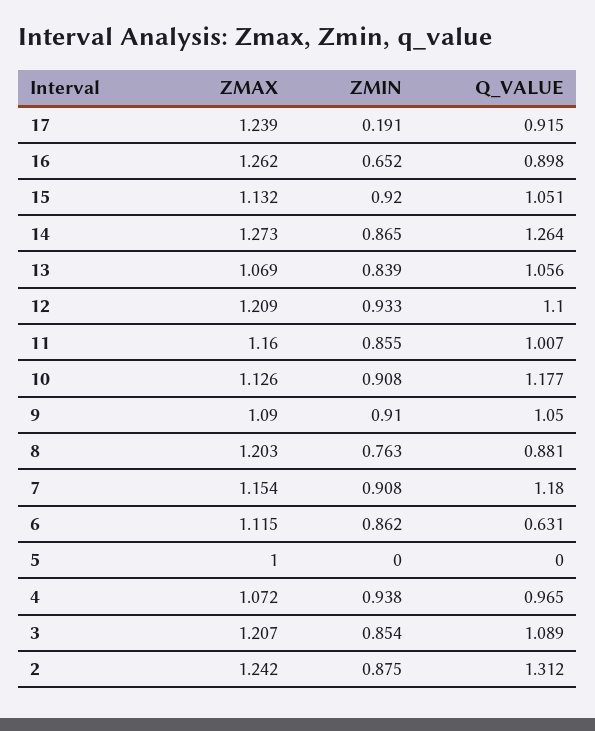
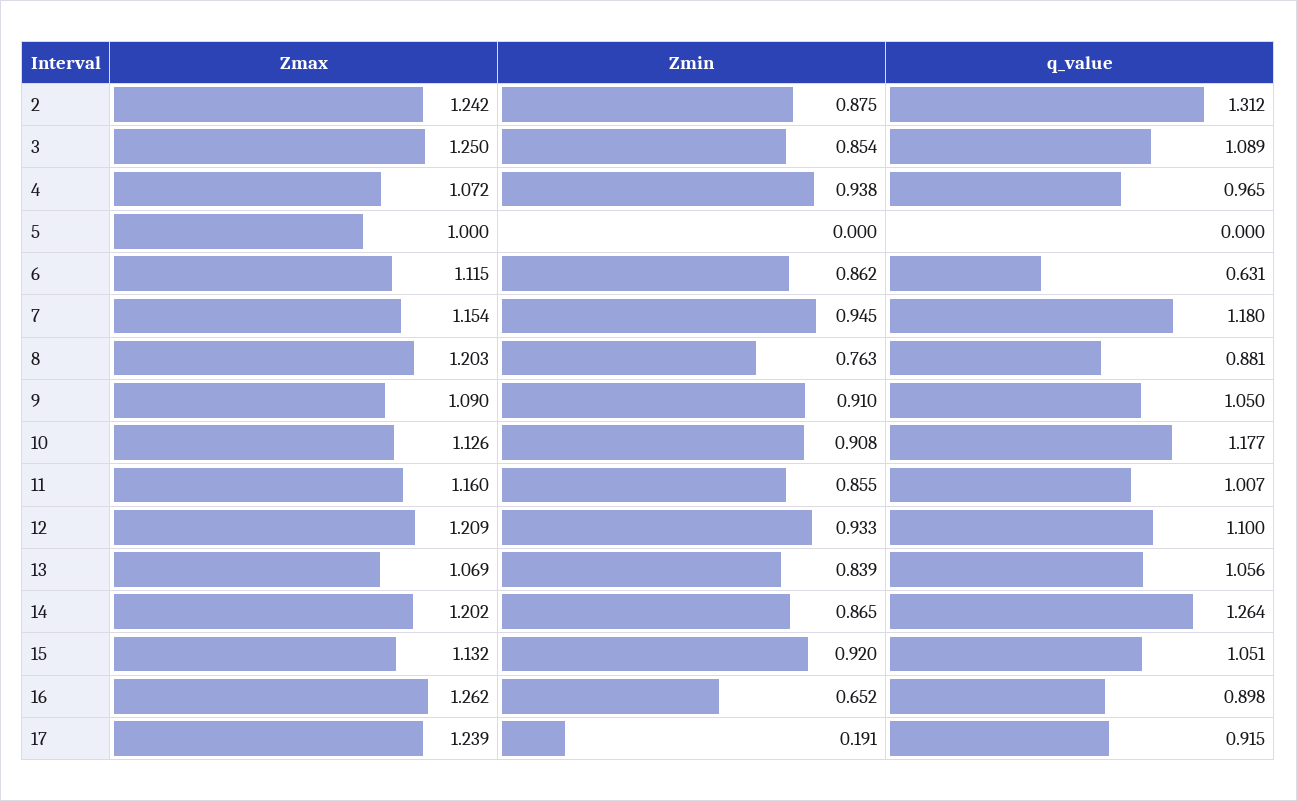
  {
    "ZMAX": {
      "17": 1.239,
      "16": 1.262,
      "15": 1.132,
-     "14": 1.273,
+     "14": 1.202,
      "13": 1.069,
      "12": 1.209,
      "11": 1.16,
      "10": 1.126,
      "9": 1.09,
      "8": 1.203,
      "7": 1.154,
      "6": 1.115,
      "5": 1,
      "4": 1.072,
-     "3": 1.207,
+     "3": 1.25,
      "2": 1.242
    },
    "ZMIN": {
      "17": 0.191,
      "16": 0.652,
      "15": 0.92,
      "14": 0.865,
      "13": 0.839,
      "12": 0.933,
      "11": 0.855,
      "10": 0.908,
      "9": 0.91,
      "8": 0.763,
-     "7": 0.908,
+     "7": 0.945,
      "6": 0.862,
      "5": 0,
      "4": 0.938,
      "3": 0.854,
      "2": 0.875
    },
    "Q_VALUE": {
      "17": 0.915,
      "16": 0.898,
      "15": 1.051,
      "14": 1.264,
      "13": 1.056,
      "12": 1.1,
      "11": 1.007,
      "10": 1.177,
      "9": 1.05,
      "8": 0.881,
      "7": 1.18,
      "6": 0.631,
      "5": 0,
      "4": 0.965,
      "3": 1.089,
      "2": 1.312
    }
  }

